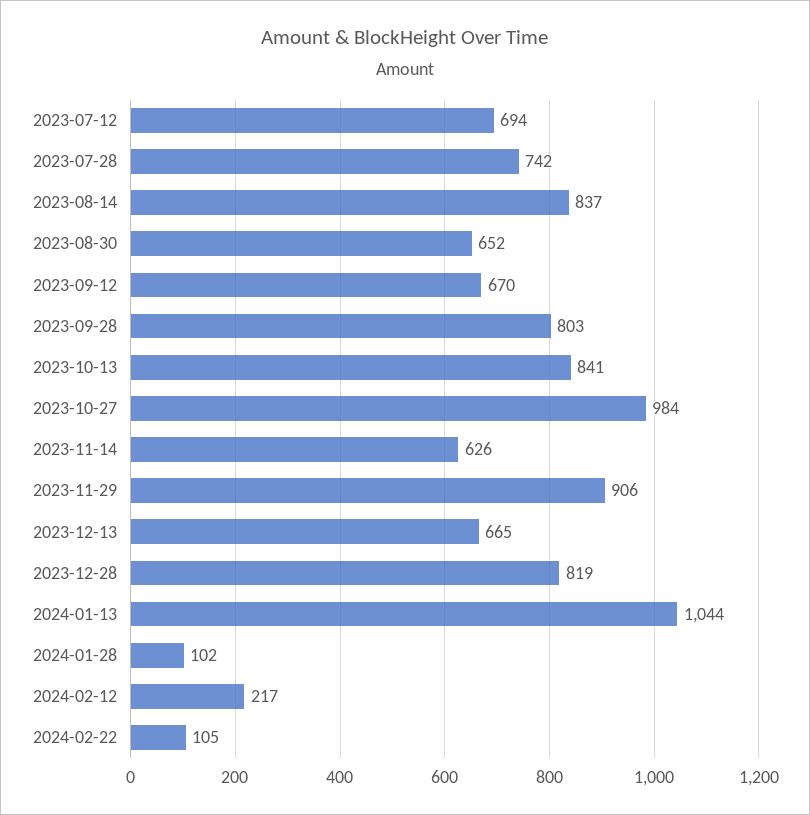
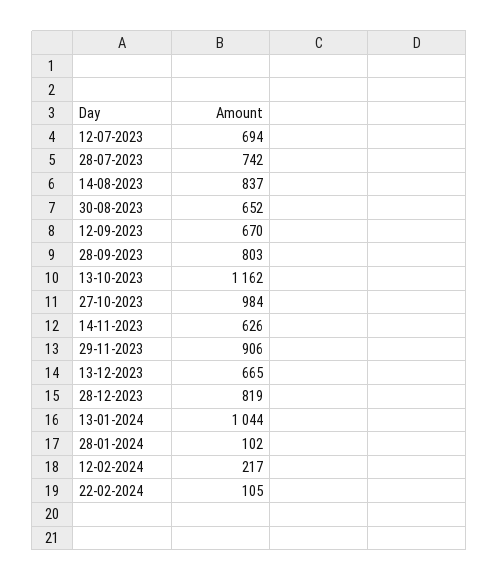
  {
    "2023-07-12": 694,
    "2023-07-28": 742,
    "2023-08-14": 837,
    "2023-08-30": 652,
    "2023-09-12": 670,
    "2023-09-28": 803,
-   "2023-10-13": 841,
+   "2023-10-13": 1162,
    "2023-10-27": 984,
    "2023-11-14": 626,
    "2023-11-29": 906,
    "2023-12-13": 665,
    "2023-12-28": 819,
    "2024-01-13": 1044,
    "2024-01-28": 102,
    "2024-02-12": 217,
    "2024-02-22": 105
  }

